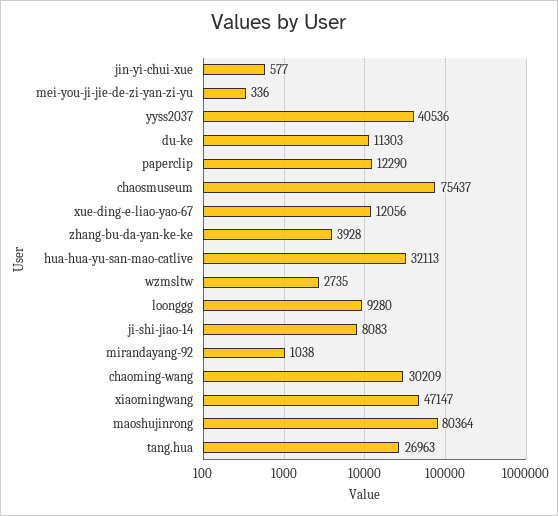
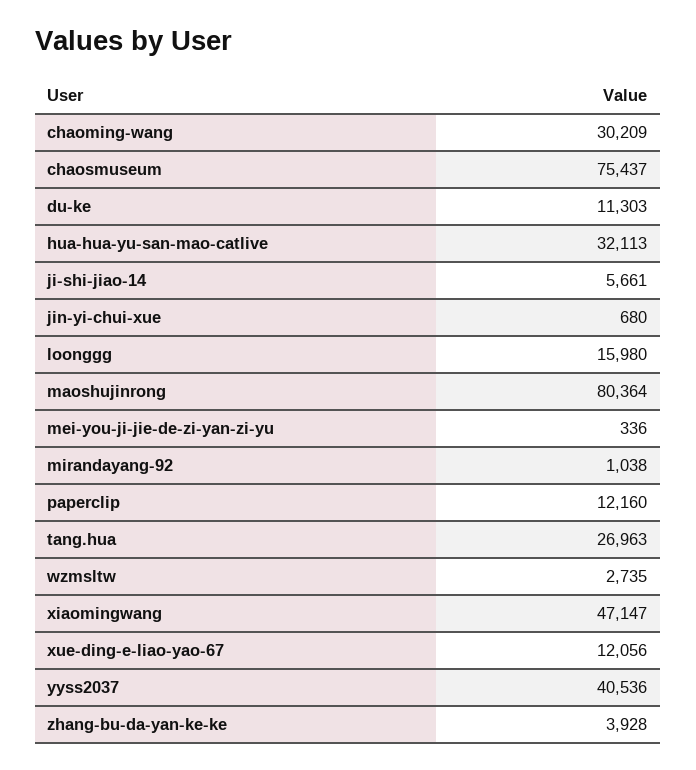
  {
-   "jin-yi-chui-xue": 577,
+   "jin-yi-chui-xue": 680,
    "mei-you-ji-jie-de-zi-yan-zi-yu": 336,
    "yyss2037": 40536,
    "du-ke": 11303,
-   "paperclip": 12290,
+   "paperclip": 12160,
    "chaosmuseum": 75437,
    "xue-ding-e-liao-yao-67": 12056,
    "zhang-bu-da-yan-ke-ke": 3928,
    "hua-hua-yu-san-mao-catlive": 32113,
    "wzmsltw": 2735,
-   "loonggg": 9280,
+   "loonggg": 15980,
-   "ji-shi-jiao-14": 8083,
+   "ji-shi-jiao-14": 5661,
    "mirandayang-92": 1038,
    "chaoming-wang": 30209,
    "xiaomingwang": 47147,
    "maoshujinrong": 80364,
    "tang.hua": 26963
  }

